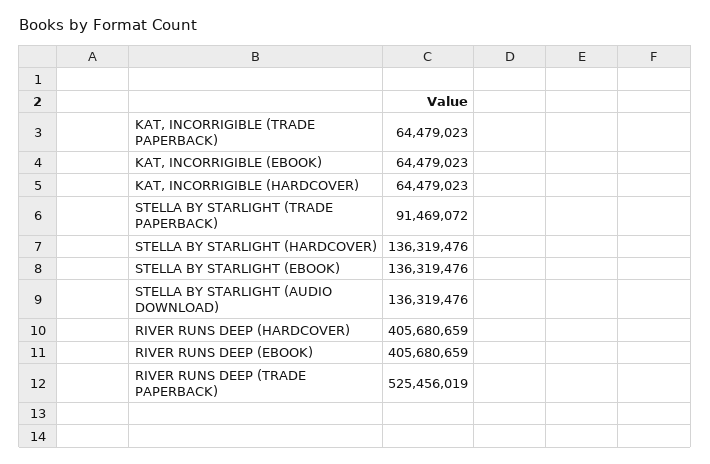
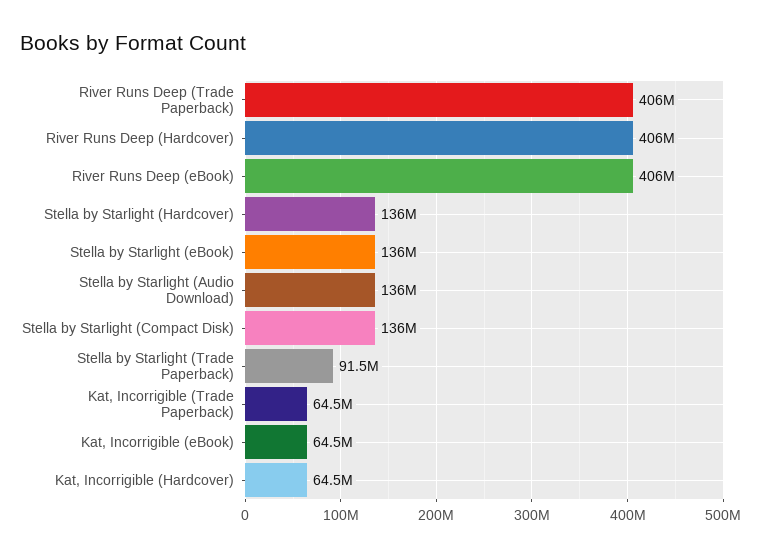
  {
    "KAT, INCORRIGIBLE (TRADE PAPERBACK)": 64479023,
    "KAT, INCORRIGIBLE (EBOOK)": 64479023,
    "KAT, INCORRIGIBLE (HARDCOVER)": 64479023,
    "STELLA BY STARLIGHT (TRADE PAPERBACK)": 91469072,
    "STELLA BY STARLIGHT (HARDCOVER)": 136319476,
    "STELLA BY STARLIGHT (EBOOK)": 136319476,
    "STELLA BY STARLIGHT (AUDIO DOWNLOAD)": 136319476,
    "RIVER RUNS DEEP (HARDCOVER)": 405680659,
    "RIVER RUNS DEEP (EBOOK)": 405680659,
-   "RIVER RUNS DEEP (TRADE PAPERBACK)": 525456019
+   "RIVER RUNS DEEP (TRADE PAPERBACK)": 406000000,
+   "Stella by Starlight (Compact Disk)": 136000000
  }

